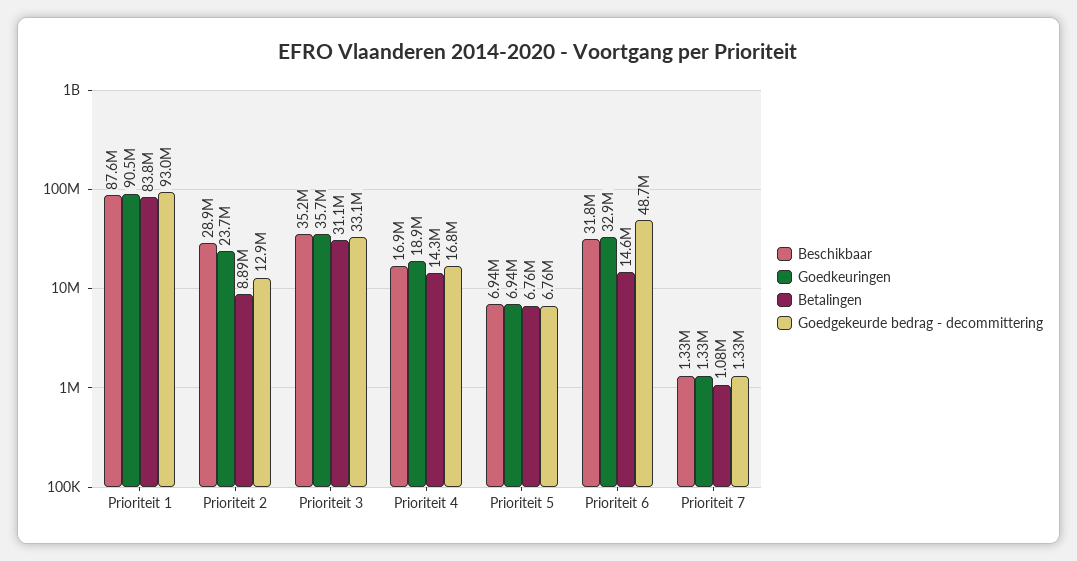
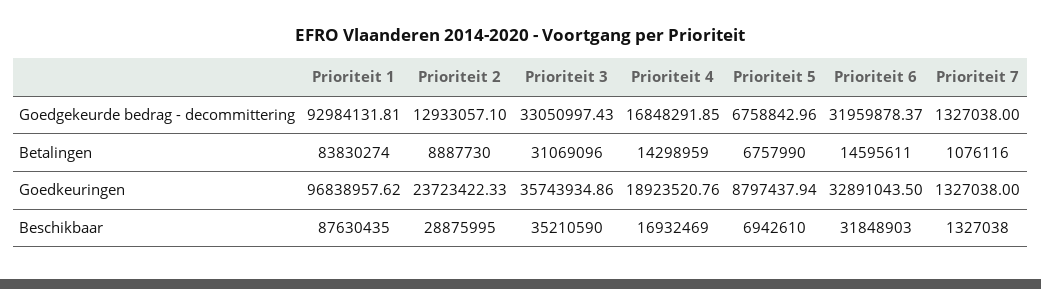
  {
    "Beschikbaar": {
      "Prioriteit 1": 87630435,
      "Prioriteit 2": 28875995,
      "Prioriteit 3": 35210590,
      "Prioriteit 4": 16932469,
      "Prioriteit 5": 6942610,
      "Prioriteit 6": 31848903,
      "Prioriteit 7": 1327038
    },
    "Goedkeuringen": {
-     "Prioriteit 1": 90500000,
+     "Prioriteit 1": 96838957.62,
      "Prioriteit 2": 23723422.33,
      "Prioriteit 3": 35743934.86,
      "Prioriteit 4": 18923520.76,
-     "Prioriteit 5": 6940000,
+     "Prioriteit 5": 8797437.94,
      "Prioriteit 6": 32891043.5,
      "Prioriteit 7": 1327038
    },
    "Betalingen": {
      "Prioriteit 1": 83830274,
      "Prioriteit 2": 8887730,
      "Prioriteit 3": 31069096,
      "Prioriteit 4": 14298959,
      "Prioriteit 5": 6757990,
      "Prioriteit 6": 14595611,
      "Prioriteit 7": 1076116
    },
    "Goedgekeurde bedrag - decommittering": {
      "Prioriteit 1": 92984131.81,
      "Prioriteit 2": 12933057.1,
      "Prioriteit 3": 33050997.43,
      "Prioriteit 4": 16848291.85,
      "Prioriteit 5": 6758842.96,
-     "Prioriteit 6": 48700000,
+     "Prioriteit 6": 31959878.37,
      "Prioriteit 7": 1327038
    }
  }

